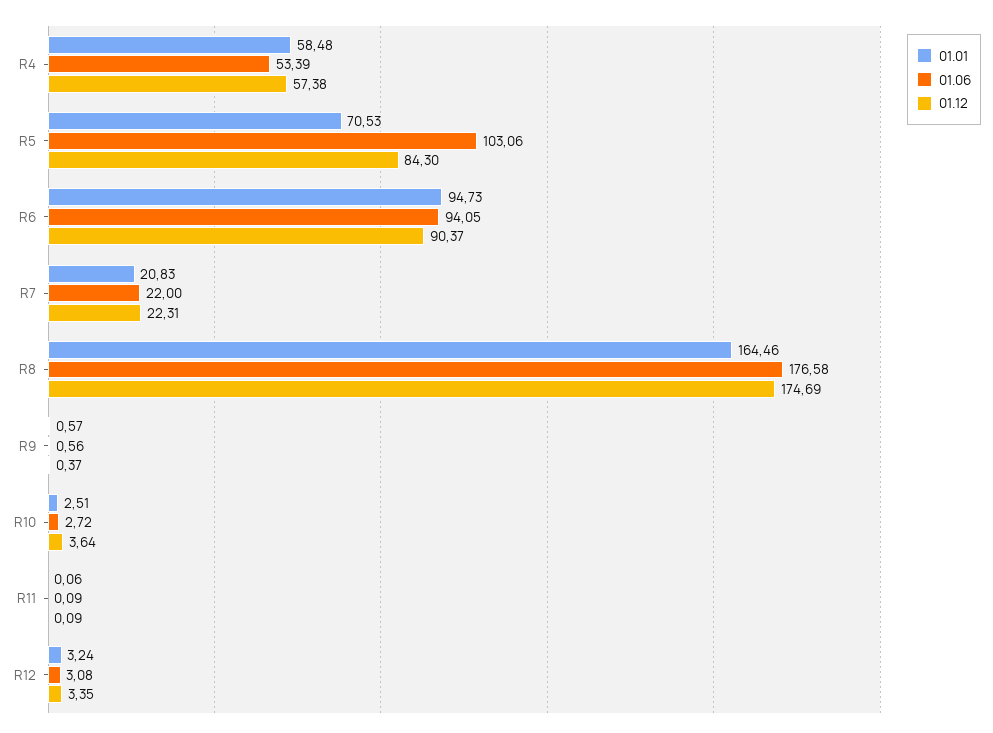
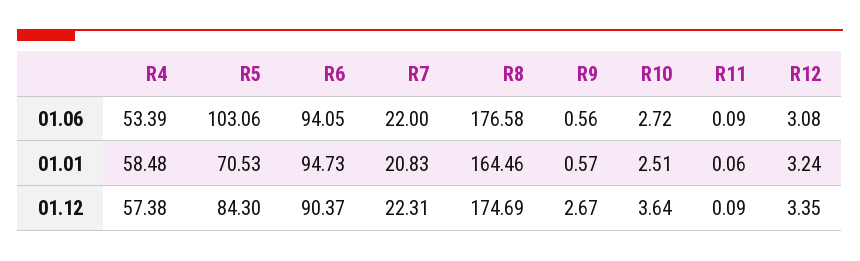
  {
    "01.01": {
      "R4": 58.48,
      "R5": 70.53,
      "R6": 94.73,
      "R7": 20.83,
      "R8": 164.46,
      "R9": 0.57,
      "R10": 2.51,
      "R11": 0.06,
      "R12": 3.24
    },
    "01.06": {
      "R4": 53.39,
      "R5": 103.06,
      "R6": 94.05,
      "R7": 22,
      "R8": 176.58,
      "R9": 0.56,
      "R10": 2.72,
      "R11": 0.09,
      "R12": 3.08
    },
    "01.12": {
      "R4": 57.38,
      "R5": 84.3,
      "R6": 90.37,
      "R7": 22.31,
      "R8": 174.69,
-     "R9": 0.37,
+     "R9": 2.67,
      "R10": 3.64,
      "R11": 0.09,
      "R12": 3.35
    }
  }

